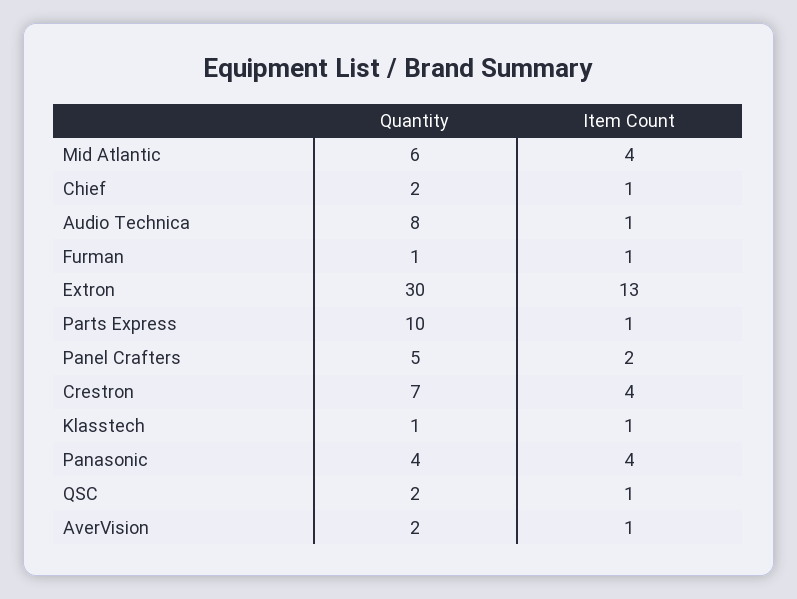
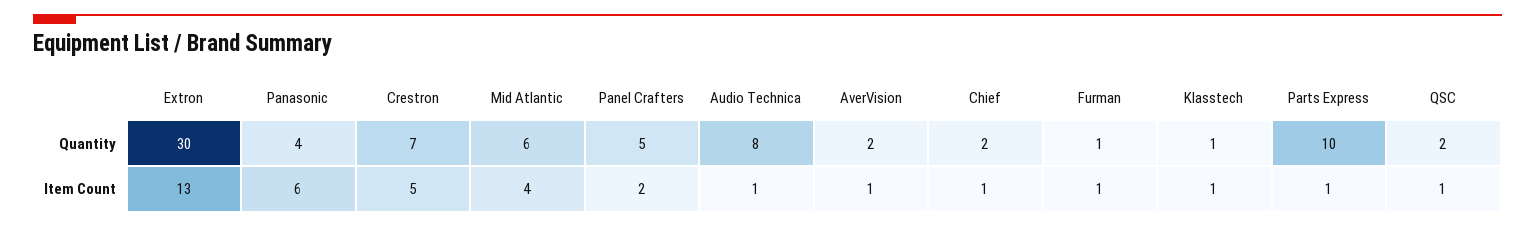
  {
    "Quantity": {
      "Mid Atlantic": 6,
      "Chief": 2,
      "Audio Technica": 8,
      "Furman": 1,
      "Extron": 30,
      "Parts Express": 10,
      "Panel Crafters": 5,
      "Crestron": 7,
      "Klasstech": 1,
      "Panasonic": 4,
      "QSC": 2,
      "AverVision": 2
    },
    "Item Count": {
      "Mid Atlantic": 4,
      "Chief": 1,
      "Audio Technica": 1,
      "Furman": 1,
      "Extron": 13,
      "Parts Express": 1,
      "Panel Crafters": 2,
-     "Crestron": 4,
+     "Crestron": 5,
      "Klasstech": 1,
-     "Panasonic": 4,
+     "Panasonic": 6,
      "QSC": 1,
      "AverVision": 1
    }
  }

